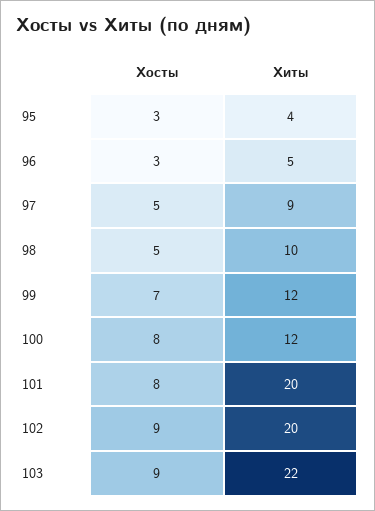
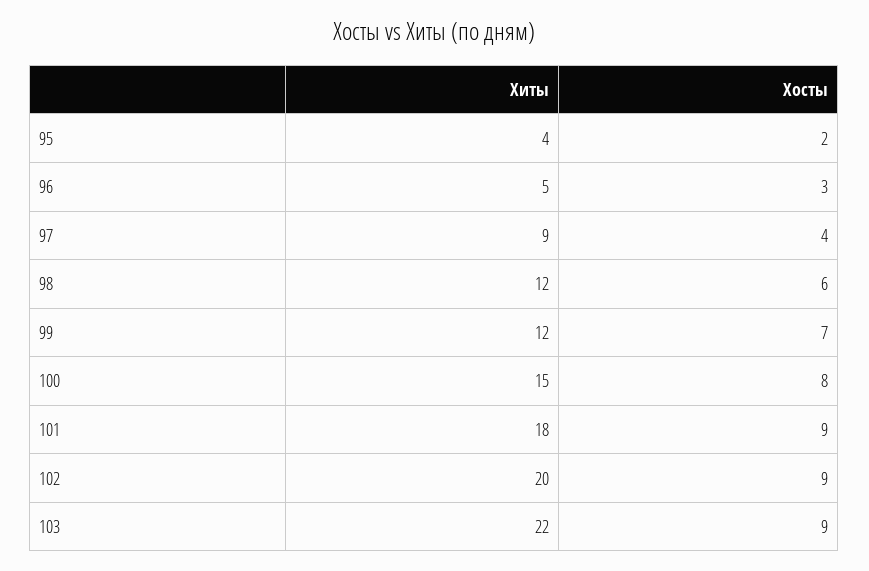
  {
    "Хосты": {
-     "95": 3,
+     "95": 2,
      "96": 3,
-     "97": 5,
+     "97": 4,
-     "98": 5,
+     "98": 6,
      "99": 7,
      "100": 8,
-     "101": 8,
+     "101": 9,
      "102": 9,
      "103": 9
    },
    "Хиты": {
      "95": 4,
      "96": 5,
      "97": 9,
-     "98": 10,
+     "98": 12,
      "99": 12,
-     "100": 12,
+     "100": 15,
-     "101": 20,
+     "101": 18,
      "102": 20,
      "103": 22
    }
  }

